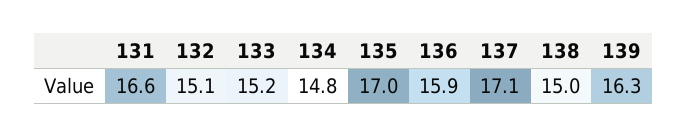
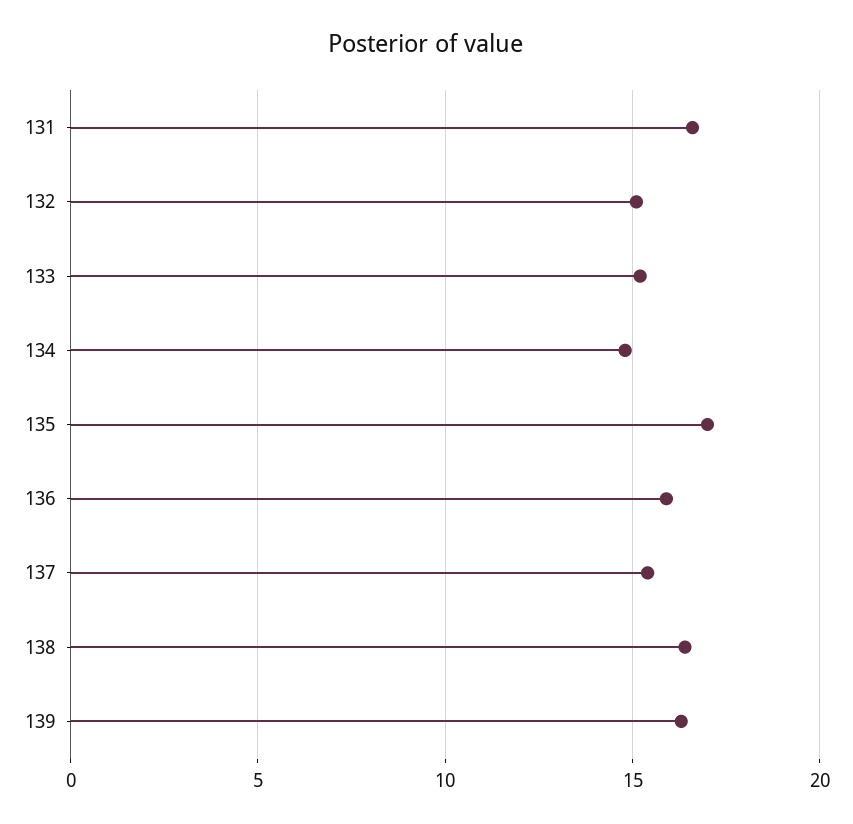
  {
    "131": 16.6,
    "132": 15.1,
    "133": 15.2,
    "134": 14.8,
    "135": 17,
    "136": 15.9,
-   "137": 17.1,
+   "137": 15.5,
-   "138": 15,
+   "138": 16.5,
    "139": 16.3
  }

